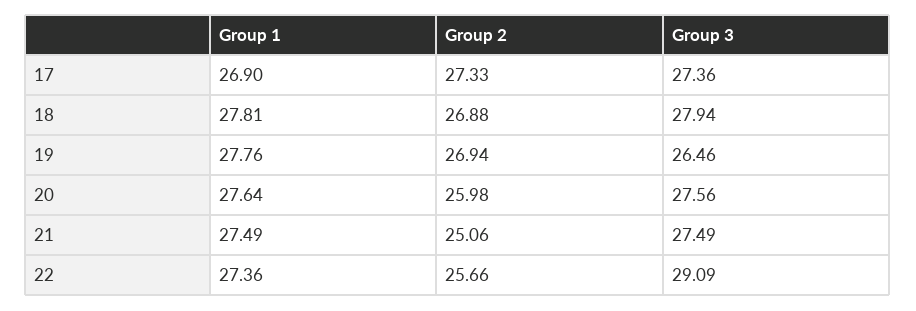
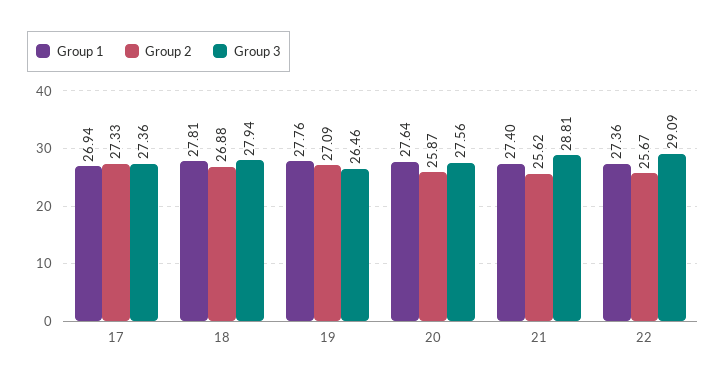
  {
    "Group 1": {
-     "17": 26.9,
+     "17": 26.94,
      "18": 27.81,
      "19": 27.76,
      "20": 27.64,
-     "21": 27.49,
+     "21": 27.4,
      "22": 27.36
    },
    "Group 2": {
      "17": 27.33,
      "18": 26.88,
-     "19": 26.94,
+     "19": 27.09,
-     "20": 25.98,
+     "20": 25.87,
-     "21": 25.06,
+     "21": 25.62,
-     "22": 25.66
+     "22": 25.67
    },
    "Group 3": {
      "17": 27.36,
      "18": 27.94,
      "19": 26.46,
      "20": 27.56,
-     "21": 27.49,
+     "21": 28.81,
      "22": 29.09
    }
  }

